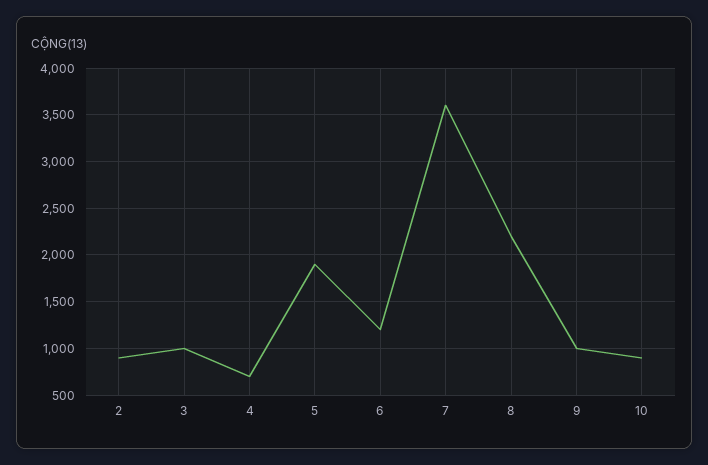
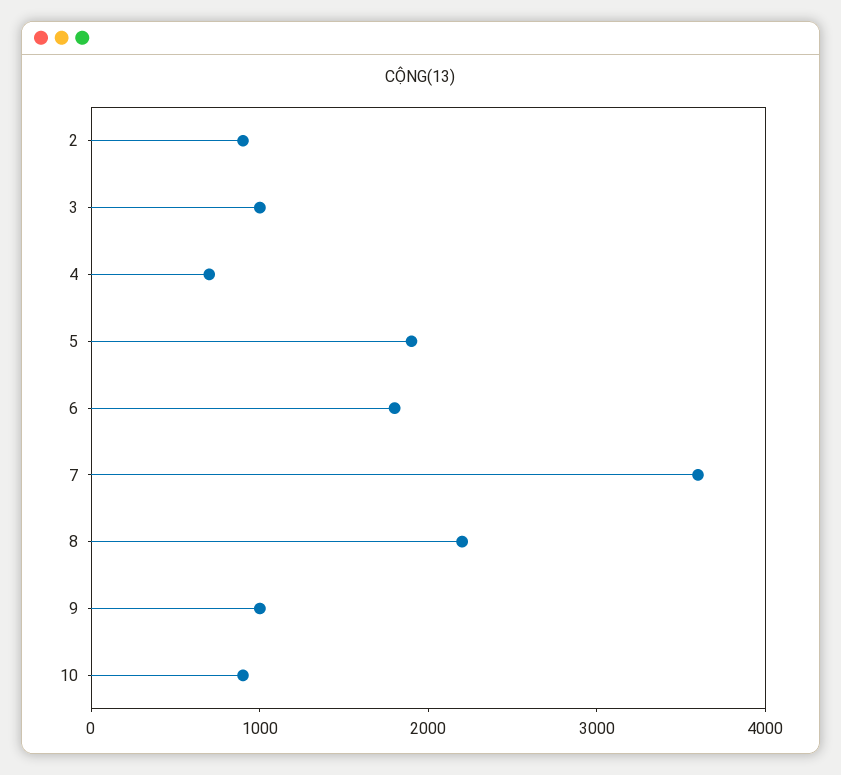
  {
    "2": 900,
    "3": 1000,
    "4": 700,
    "5": 1900,
-   "6": 1200,
+   "6": 1800,
    "7": 3600,
    "8": 2200,
    "9": 1000,
    "10": 900
  }

